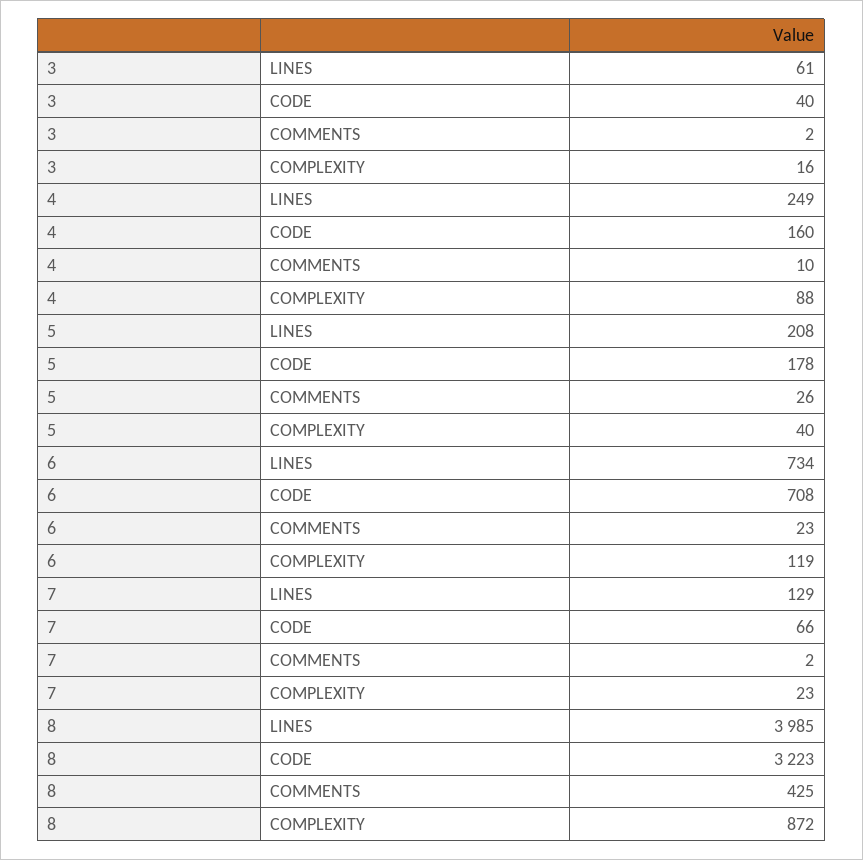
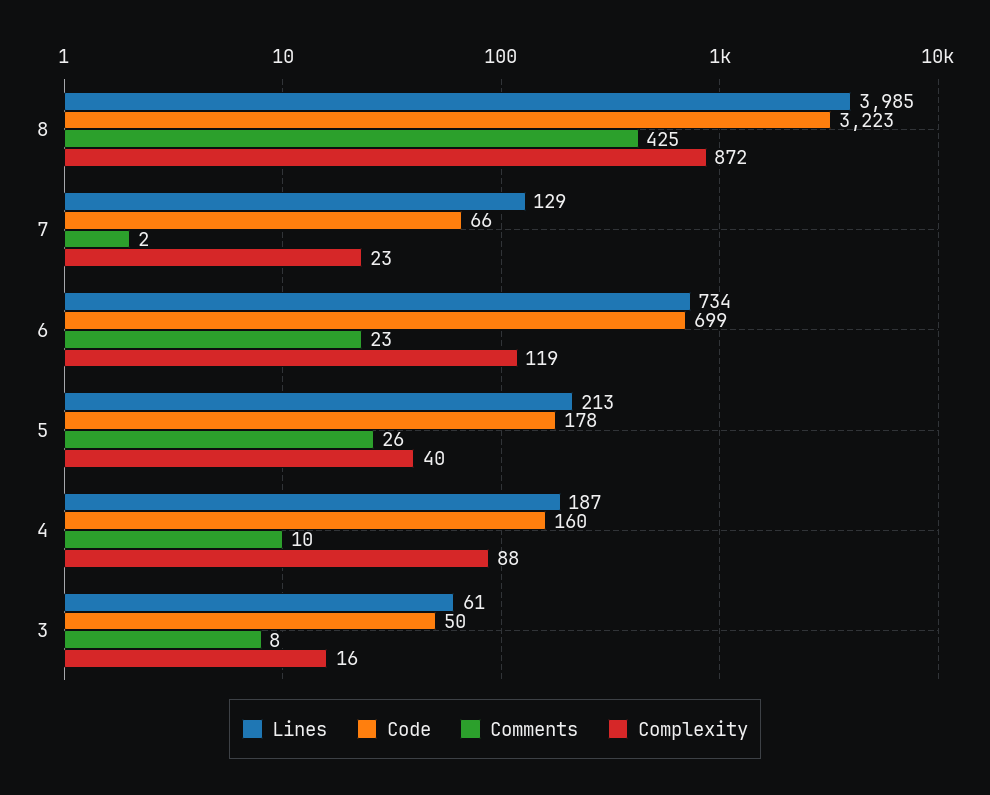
  {
    "LINES": {
      "3": 61,
-     "4": 249,
+     "4": 187,
-     "5": 208,
+     "5": 213,
      "6": 734,
      "7": 129,
      "8": 3985
    },
    "CODE": {
-     "3": 40,
+     "3": 50,
      "4": 160,
      "5": 178,
-     "6": 708,
+     "6": 699,
      "7": 66,
      "8": 3223
    },
    "COMMENTS": {
-     "3": 2,
+     "3": 8,
      "4": 10,
      "5": 26,
      "6": 23,
      "7": 2,
      "8": 425
    },
    "COMPLEXITY": {
      "3": 16,
      "4": 88,
      "5": 40,
      "6": 119,
      "7": 23,
      "8": 872
    }
  }

